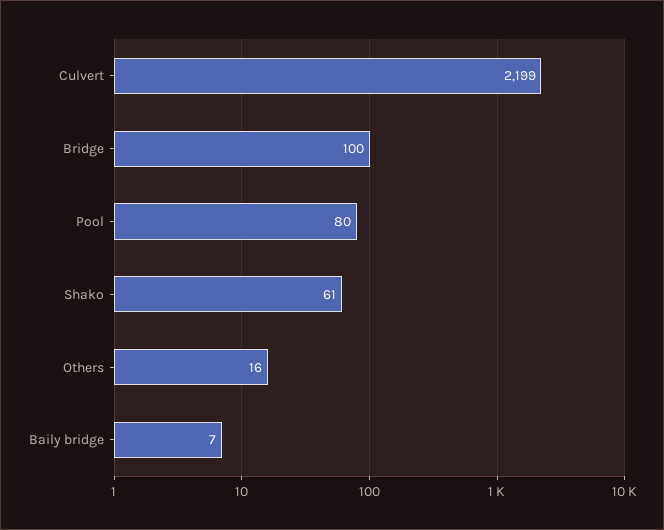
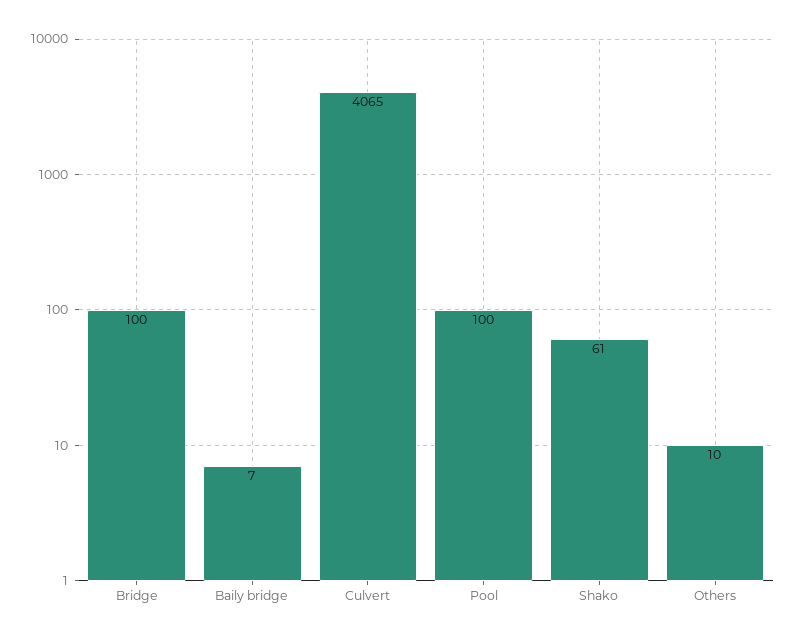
  {
-   "Culvert": 2199,
+   "Culvert": 4065,
    "Bridge": 100,
-   "Pool": 80,
+   "Pool": 100,
    "Shako": 61,
-   "Others": 16,
+   "Others": 10,
    "Baily bridge": 7
  }

